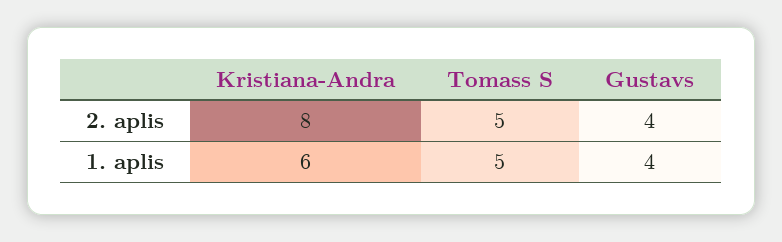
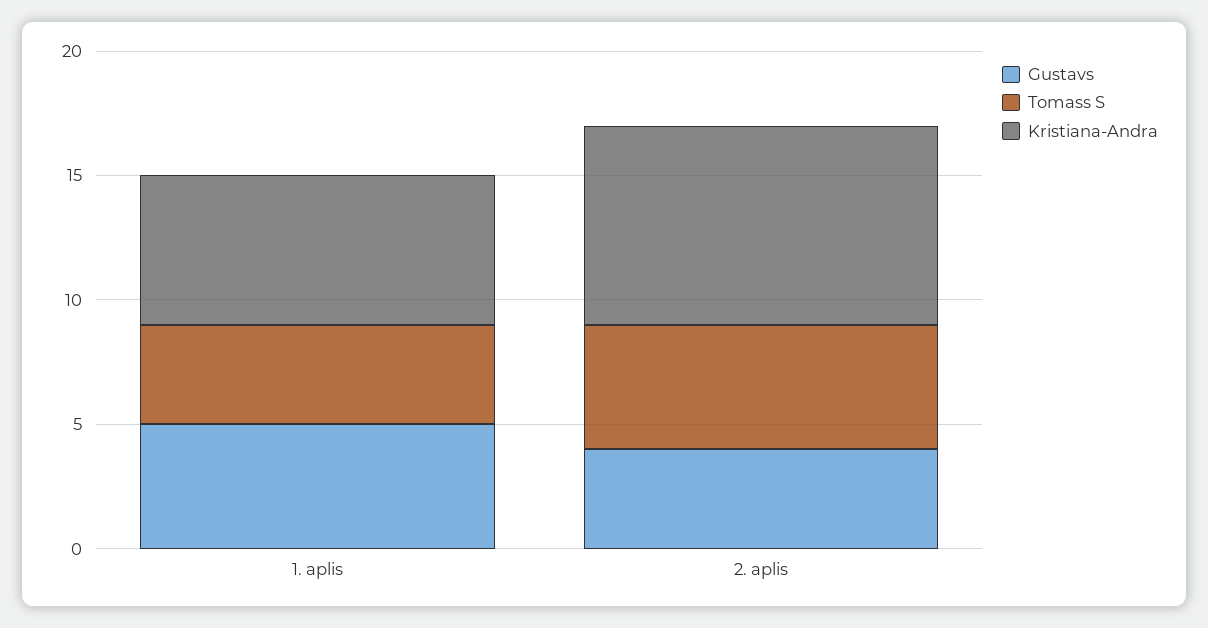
  {
    "Kristiana-Andra": {
      "2. aplis": 8,
      "1. aplis": 6
    },
    "Tomass S": {
      "2. aplis": 5,
-     "1. aplis": 5
+     "1. aplis": 4
    },
    "Gustavs": {
      "2. aplis": 4,
-     "1. aplis": 4
+     "1. aplis": 5
    }
  }

